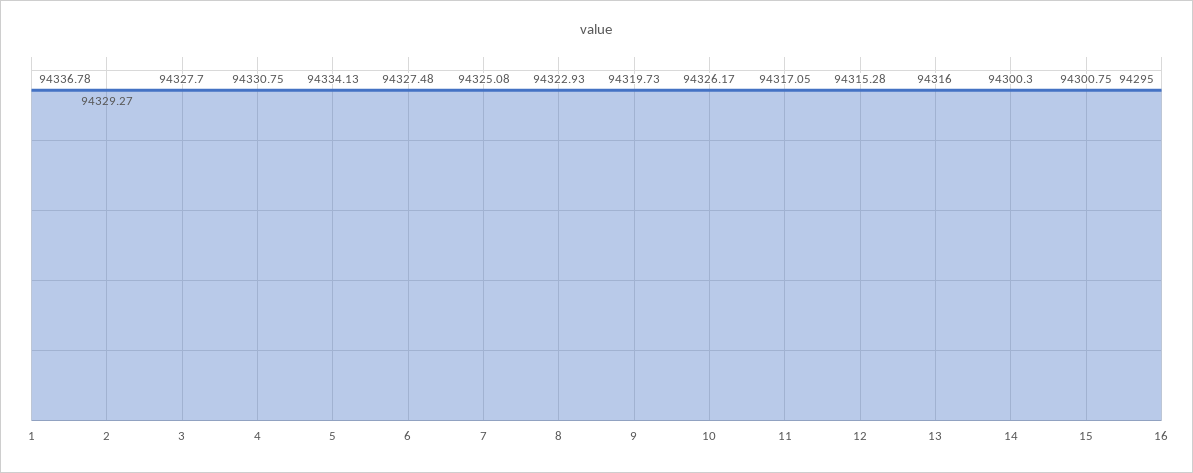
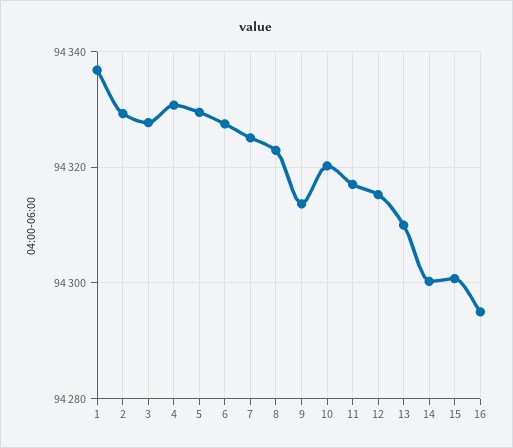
  {
    "1": 94336.78,
    "2": 94329.27,
    "3": 94327.7,
    "4": 94330.75,
-   "5": 94334.13,
+   "5": 94330,
    "6": 94327.48,
    "7": 94325.08,
    "8": 94322.93,
-   "9": 94319.73,
+   "9": 94314,
-   "10": 94326.17,
+   "10": 94320,
    "11": 94317.05,
    "12": 94315.28,
-   "13": 94316,
+   "13": 94310,
    "14": 94300.3,
    "15": 94300.75,
    "16": 94295
  }

